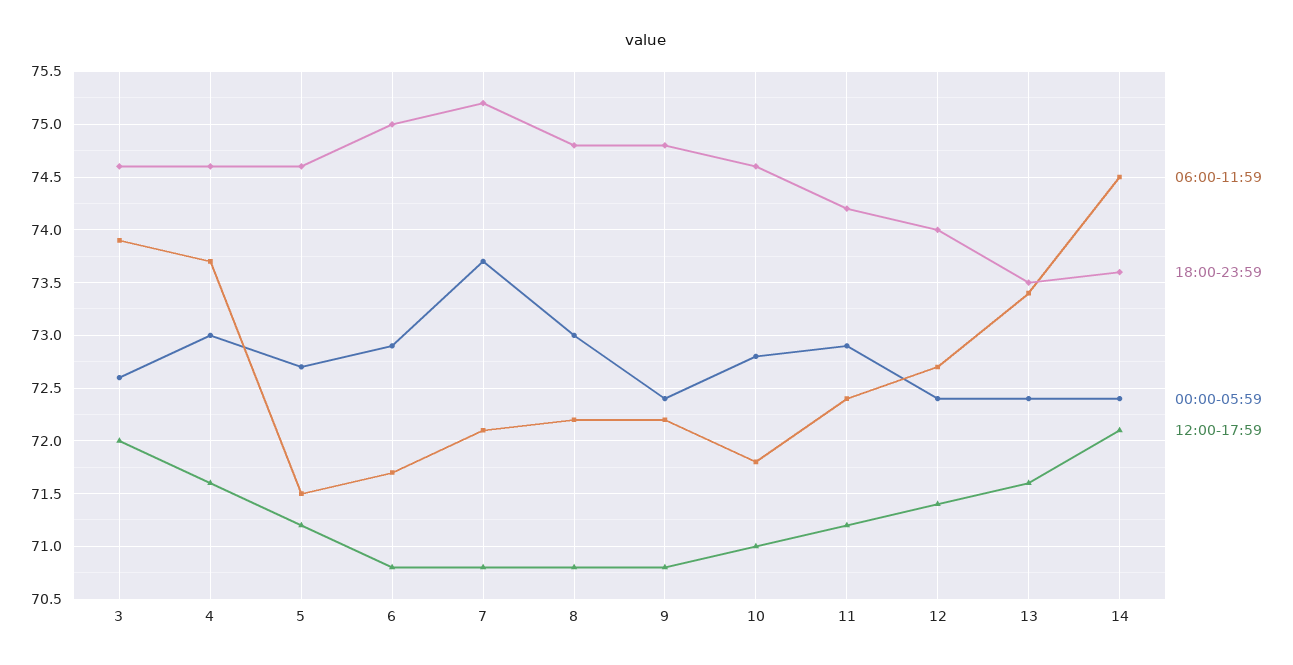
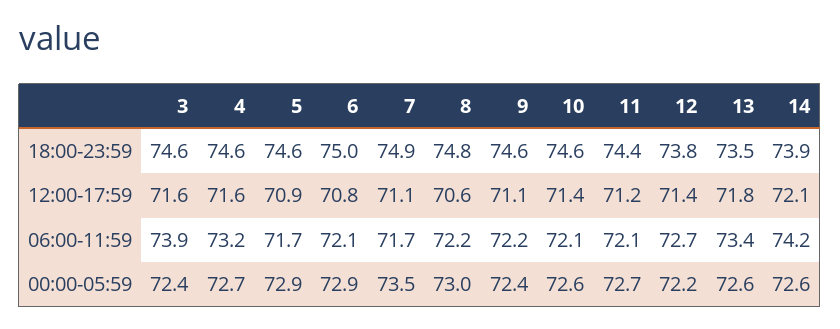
  {
    "06:00-11:59": {
      "3": 73.9,
-     "4": 73.7,
+     "4": 73.2,
-     "5": 71.5,
+     "5": 71.7,
-     "6": 71.7,
+     "6": 72.1,
-     "7": 72.1,
+     "7": 71.7,
      "8": 72.2,
      "9": 72.2,
-     "10": 71.8,
+     "10": 72.1,
-     "11": 72.4,
+     "11": 72.1,
      "12": 72.7,
      "13": 73.4,
-     "14": 74.5
+     "14": 74.2
    },
    "18:00-23:59": {
      "3": 74.6,
      "4": 74.6,
      "5": 74.6,
      "6": 75,
-     "7": 75.2,
+     "7": 74.9,
      "8": 74.8,
-     "9": 74.8,
+     "9": 74.6,
      "10": 74.6,
-     "11": 74.2,
+     "11": 74.4,
-     "12": 74,
+     "12": 73.8,
      "13": 73.5,
-     "14": 73.6
+     "14": 73.9
    },
    "00:00-05:59": {
-     "3": 72.6,
+     "3": 72.4,
-     "4": 73,
+     "4": 72.7,
-     "5": 72.7,
+     "5": 72.9,
      "6": 72.9,
-     "7": 73.7,
+     "7": 73.5,
      "8": 73,
      "9": 72.4,
-     "10": 72.8,
+     "10": 72.6,
-     "11": 72.9,
+     "11": 72.7,
-     "12": 72.4,
+     "12": 72.2,
-     "13": 72.4,
+     "13": 72.6,
-     "14": 72.4
+     "14": 72.6
    },
    "12:00-17:59": {
-     "3": 72,
+     "3": 71.6,
      "4": 71.6,
-     "5": 71.2,
+     "5": 70.9,
      "6": 70.8,
-     "7": 70.8,
+     "7": 71.1,
-     "8": 70.8,
+     "8": 70.6,
-     "9": 70.8,
+     "9": 71.1,
-     "10": 71,
+     "10": 71.4,
      "11": 71.2,
      "12": 71.4,
-     "13": 71.6,
+     "13": 71.8,
      "14": 72.1
    }
  }

